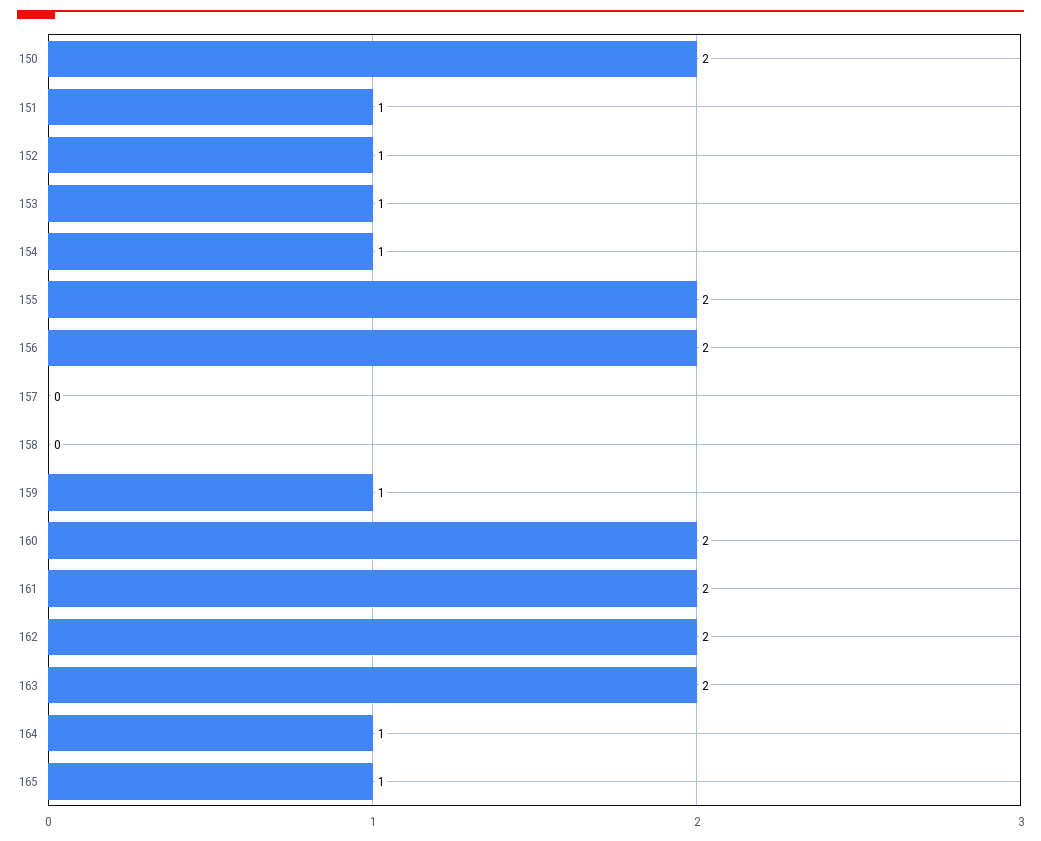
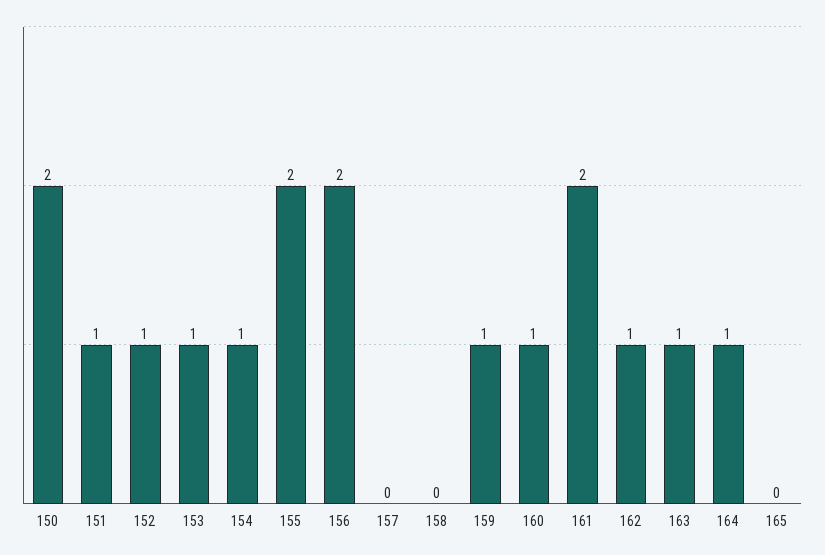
  {
    "150": 2,
    "151": 1,
    "152": 1,
    "153": 1,
    "154": 1,
    "155": 2,
    "156": 2,
    "157": 0,
    "158": 0,
    "159": 1,
-   "160": 2,
+   "160": 1,
    "161": 2,
-   "162": 2,
+   "162": 1,
-   "163": 2,
+   "163": 1,
    "164": 1,
-   "165": 1
+   "165": 0
  }

